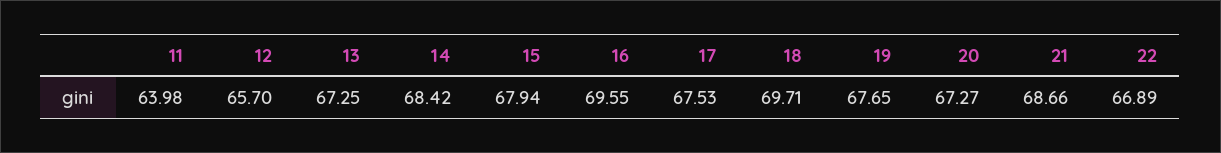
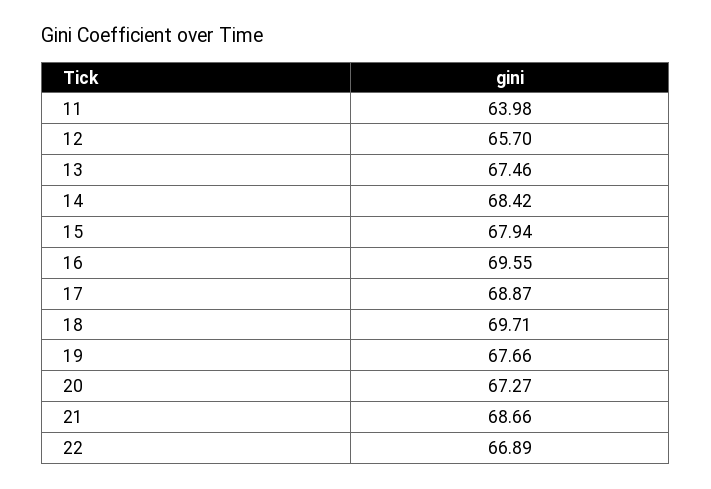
  {
    "11": 63.98,
    "12": 65.7,
-   "13": 67.25,
+   "13": 67.46,
    "14": 68.42,
    "15": 67.94,
    "16": 69.55,
-   "17": 67.53,
+   "17": 68.87,
    "18": 69.71,
-   "19": 67.65,
+   "19": 67.66,
    "20": 67.27,
    "21": 68.66,
    "22": 66.89
  }

